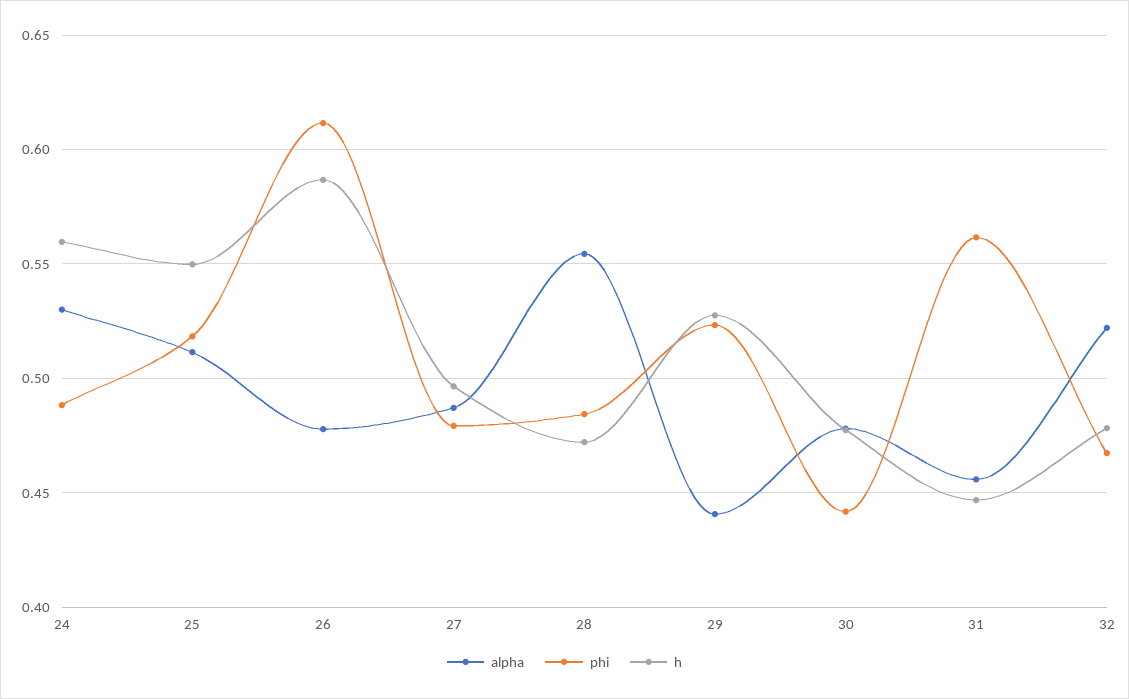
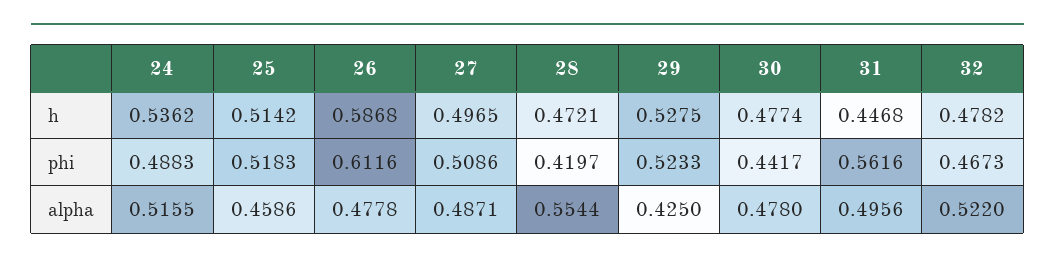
  {
    "alpha": {
-     "24": 0.53,
+     "24": 0.5155,
-     "25": 0.51,
+     "25": 0.4586,
      "26": 0.4778,
      "27": 0.4871,
      "28": 0.5544,
-     "29": 0.44,
+     "29": 0.425,
      "30": 0.478,
-     "31": 0.455,
+     "31": 0.4956,
      "32": 0.522
    },
    "phi": {
      "24": 0.4883,
      "25": 0.5183,
      "26": 0.6116,
-     "27": 0.48,
+     "27": 0.5086,
-     "28": 0.485,
+     "28": 0.4197,
      "29": 0.5233,
      "30": 0.4417,
      "31": 0.5616,
      "32": 0.4673
    },
    "h": {
-     "24": 0.56,
+     "24": 0.5362,
-     "25": 0.55,
+     "25": 0.5142,
      "26": 0.5868,
      "27": 0.4965,
      "28": 0.4721,
      "29": 0.5275,
      "30": 0.4774,
      "31": 0.4468,
      "32": 0.4782
    }
  }

